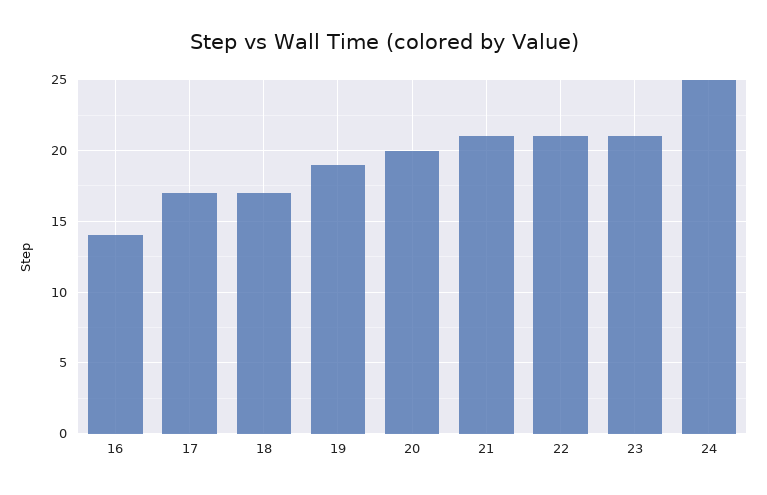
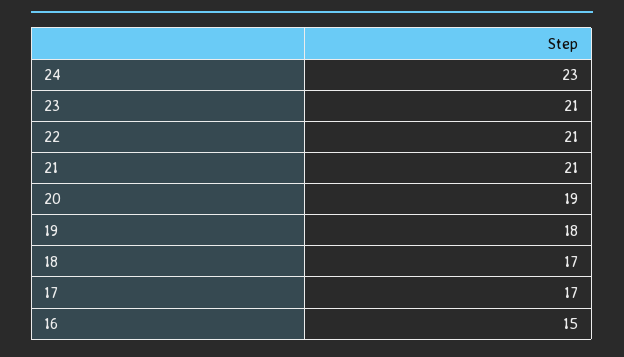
  {
-   "16": 14,
+   "16": 15,
    "17": 17,
    "18": 17,
-   "19": 19,
+   "19": 18,
-   "20": 20,
+   "20": 19,
    "21": 21,
    "22": 21,
    "23": 21,
-   "24": 25
+   "24": 23
  }

